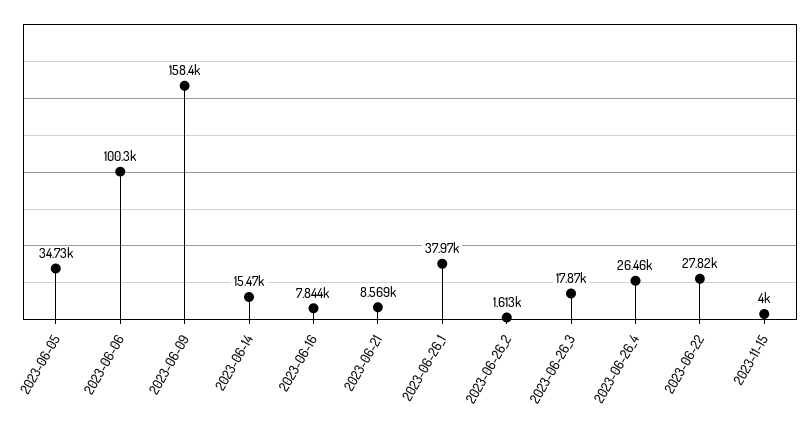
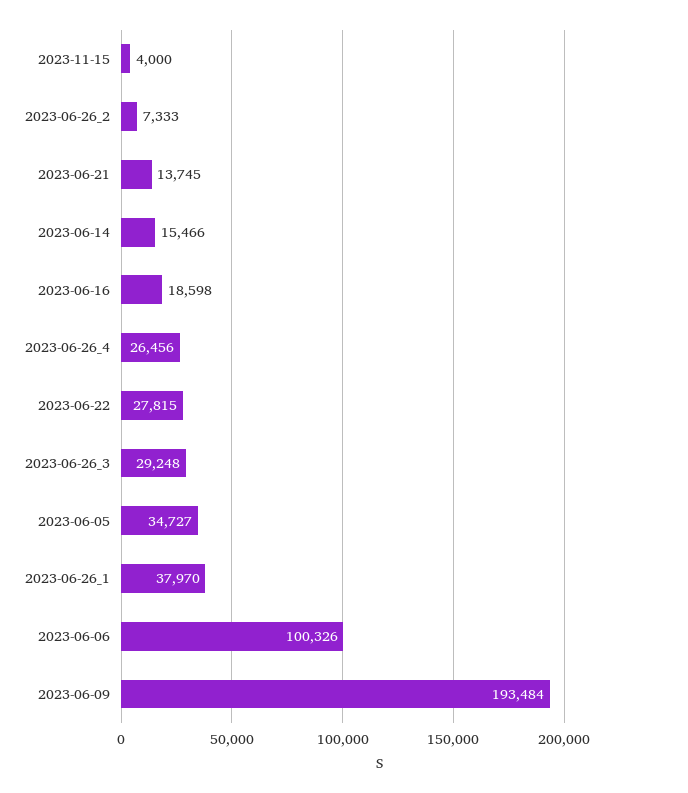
  {
    "2023-06-05": 34727,
    "2023-06-06": 100326,
-   "2023-06-09": 158400,
+   "2023-06-09": 193484,
    "2023-06-14": 15466,
-   "2023-06-16": 7844,
+   "2023-06-16": 18598,
-   "2023-06-21": 8569,
+   "2023-06-21": 13745,
    "2023-06-26_1": 37970,
-   "2023-06-26_2": 1613,
+   "2023-06-26_2": 7333,
-   "2023-06-26_3": 17870,
+   "2023-06-26_3": 29248,
    "2023-06-26_4": 26456,
    "2023-06-22": 27815,
    "2023-11-15": 4000
  }

